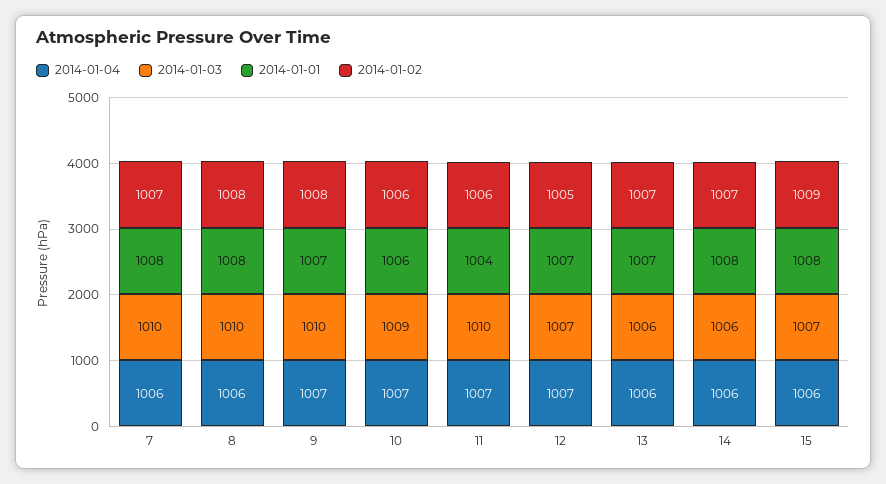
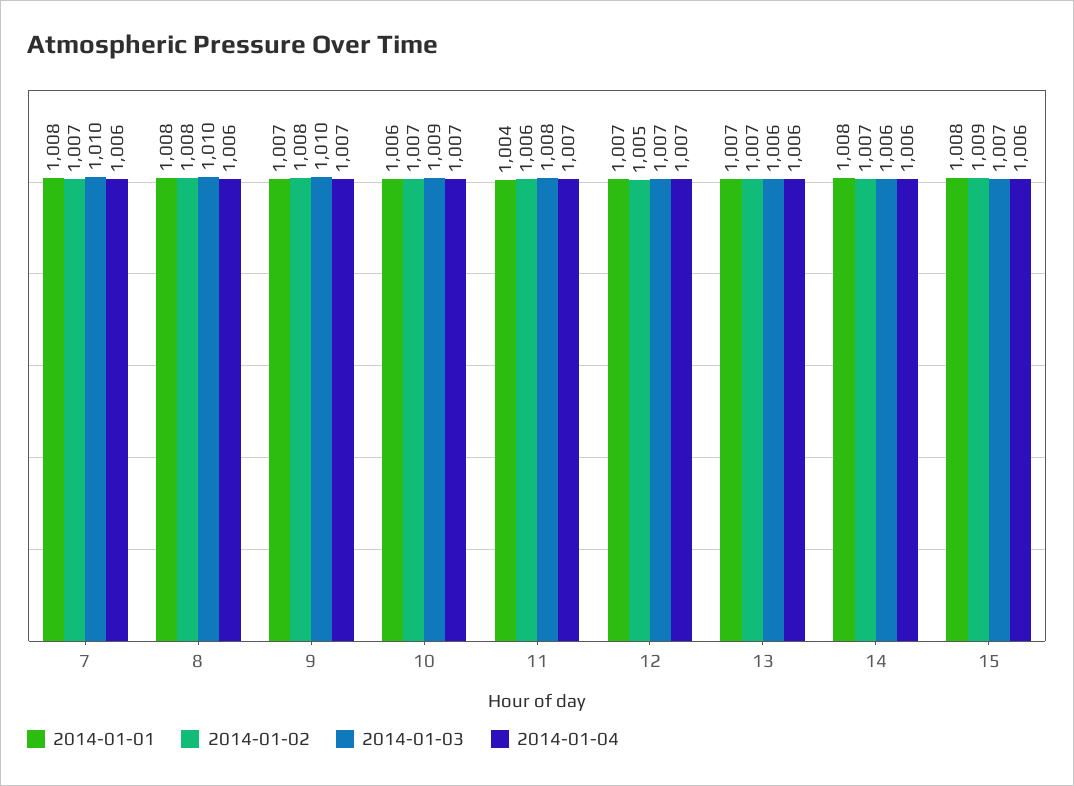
  {
    "2014-01-04": {
      "7": 1006,
      "8": 1006,
      "9": 1007,
      "10": 1007,
      "11": 1007,
      "12": 1007,
      "13": 1006,
      "14": 1006,
      "15": 1006
    },
    "2014-01-03": {
      "7": 1010,
      "8": 1010,
      "9": 1010,
      "10": 1009,
-     "11": 1010,
+     "11": 1008,
      "12": 1007,
      "13": 1006,
      "14": 1006,
      "15": 1007
    },
    "2014-01-01": {
      "7": 1008,
      "8": 1008,
      "9": 1007,
      "10": 1006,
      "11": 1004,
      "12": 1007,
      "13": 1007,
      "14": 1008,
      "15": 1008
    },
    "2014-01-02": {
      "7": 1007,
      "8": 1008,
      "9": 1008,
-     "10": 1006,
+     "10": 1007,
      "11": 1006,
      "12": 1005,
      "13": 1007,
      "14": 1007,
      "15": 1009
    }
  }

